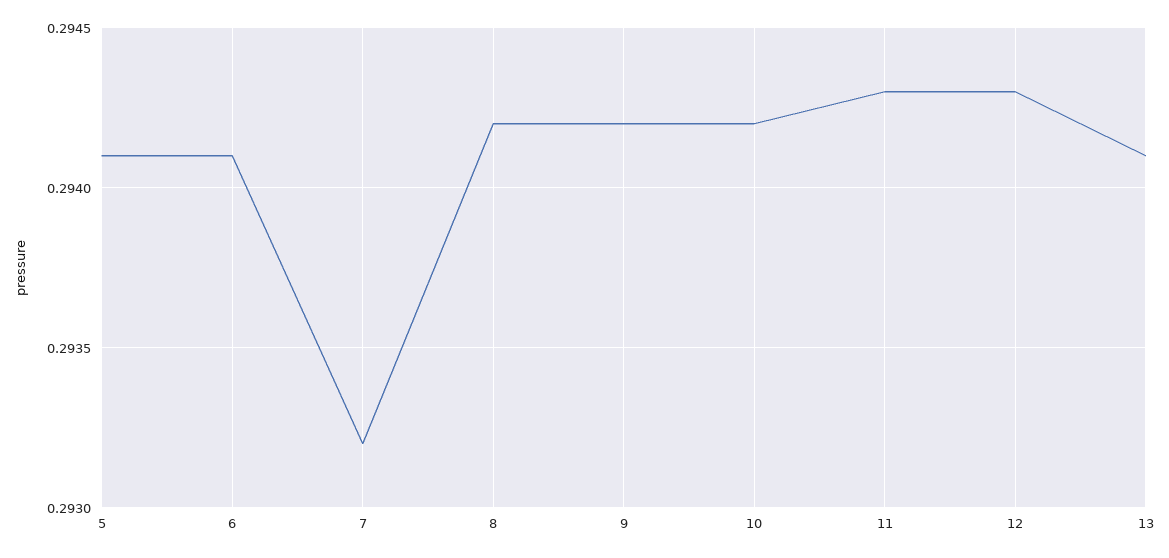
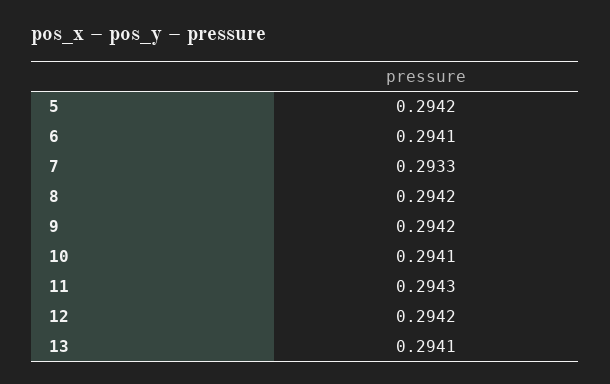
  {
-   "5": 0.2941,
+   "5": 0.2942,
    "6": 0.2941,
-   "7": 0.2932,
+   "7": 0.2933,
    "8": 0.2942,
    "9": 0.2942,
-   "10": 0.2942,
+   "10": 0.2941,
    "11": 0.2943,
-   "12": 0.2943,
+   "12": 0.2942,
    "13": 0.2941
  }

